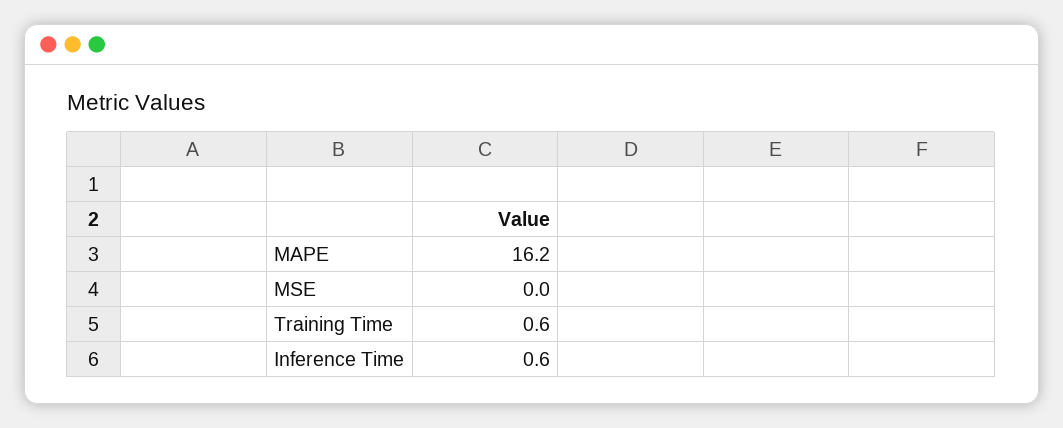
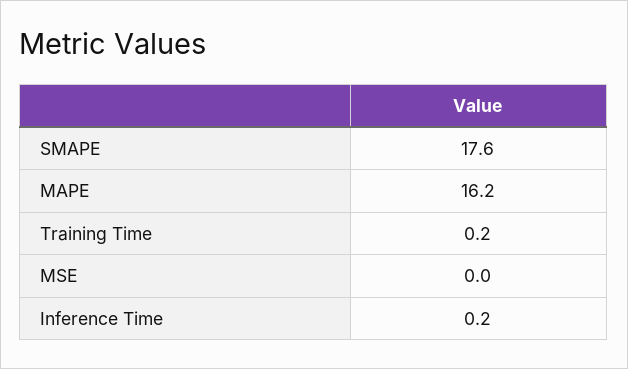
  {
    "MAPE": 16.2,
    "MSE": 0,
-   "Training Time": 0.6,
+   "Training Time": 0.2,
-   "Inference Time": 0.6
+   "Inference Time": 0.2,
+   "SMAPE": 17.6
  }

